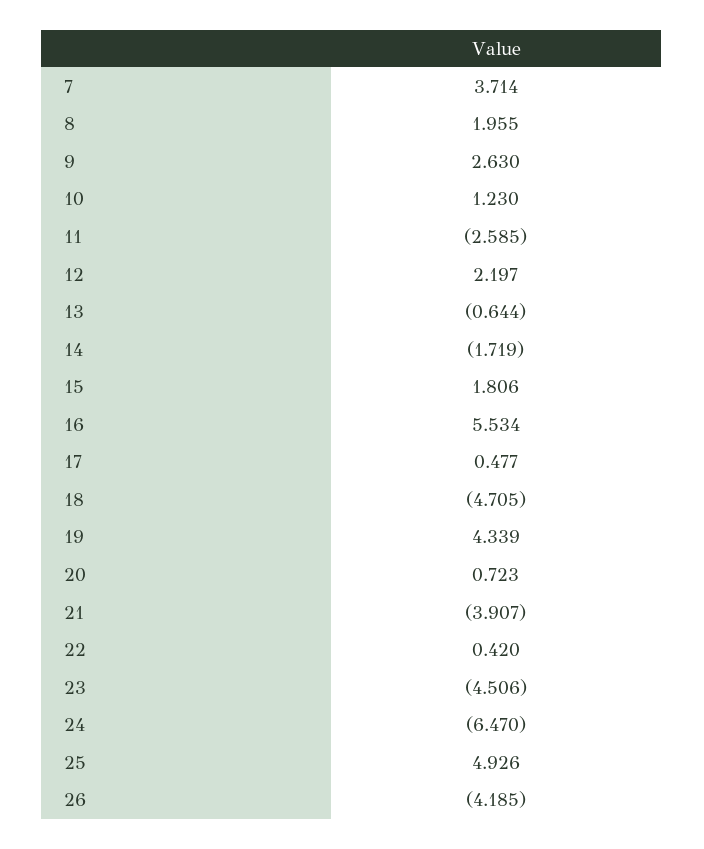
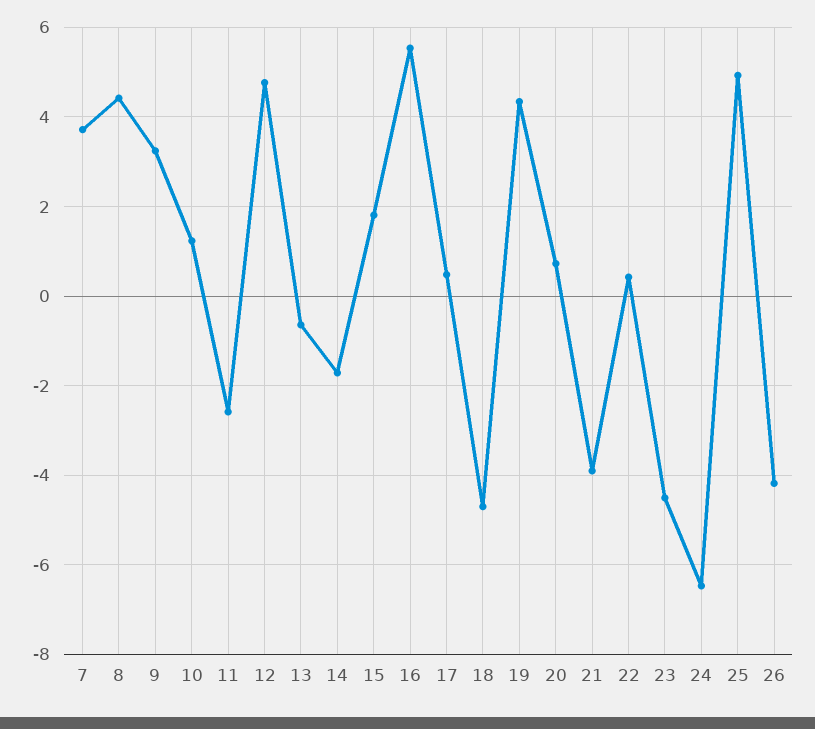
  {
    "7": 3.714,
-   "8": 1.955,
+   "8": 4.4,
-   "9": 2.63,
+   "9": 3.2,
    "10": 1.23,
    "11": -2.585,
-   "12": 2.197,
+   "12": 4.8,
    "13": -0.644,
    "14": -1.719,
    "15": 1.806,
    "16": 5.534,
    "17": 0.477,
    "18": -4.705,
    "19": 4.339,
    "20": 0.723,
    "21": -3.907,
    "22": 0.42,
    "23": -4.506,
    "24": -6.47,
    "25": 4.926,
    "26": -4.185
  }

